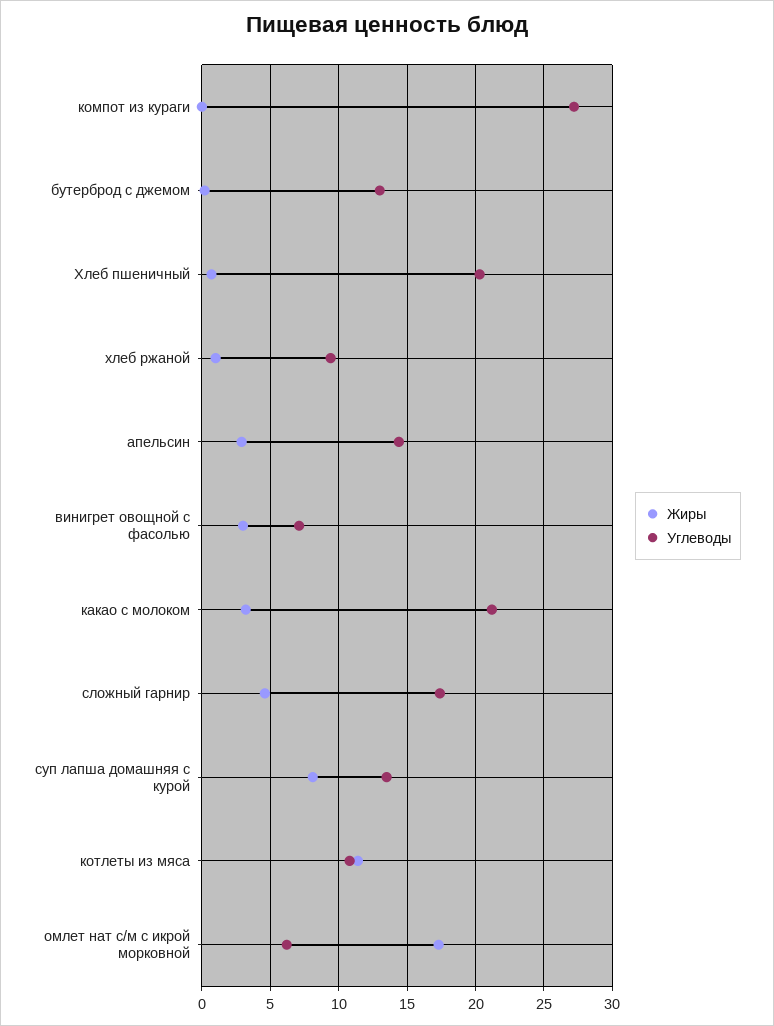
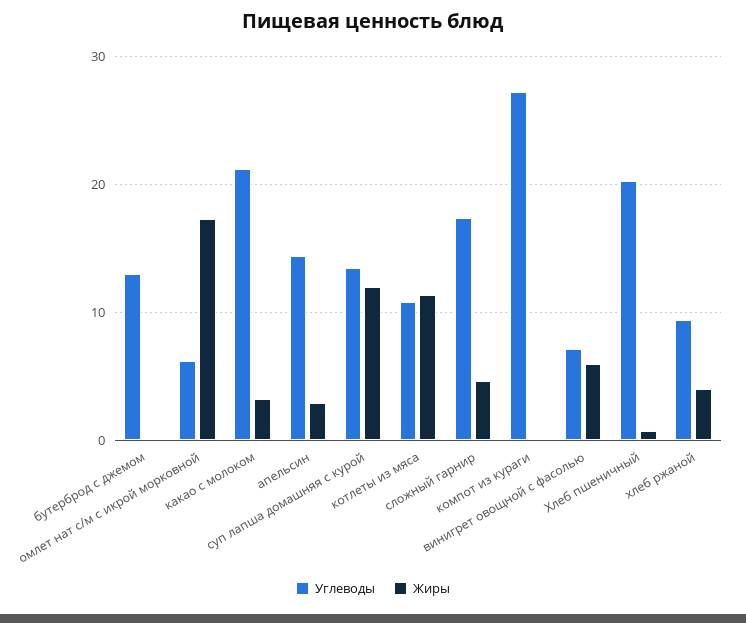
  {
    "Жиры": {
      "компот из кураги": 0,
      "бутерброд с джемом": 0,
      "Хлеб пшеничный": 0.5,
-     "хлеб ржаной": 1,
+     "хлеб ржаной": 4,
      "апельсин": 3,
-     "винигрет овощной с фасолью": 3,
+     "винигрет овощной с фасолью": 6,
      "какао с молоком": 3,
      "сложный гарнир": 4.5,
-     "суп лапша домашняя с курой": 8,
+     "суп лапша домашняя с курой": 12,
      "котлеты из мяса": 11.5,
      "омлет нат с/м с икрой морковной": 17.5
    },
    "Углеводы": {
      "компот из кураги": 27,
      "бутерброд с джемом": 13,
      "Хлеб пшеничный": 20.5,
      "хлеб ржаной": 9.5,
      "апельсин": 14.5,
      "винигрет овощной с фасолью": 7,
      "какао с молоком": 21,
      "сложный гарнир": 17.5,
      "суп лапша домашняя с курой": 13.5,
      "котлеты из мяса": 11,
      "омлет нат с/м с икрой морковной": 6
    }
  }

